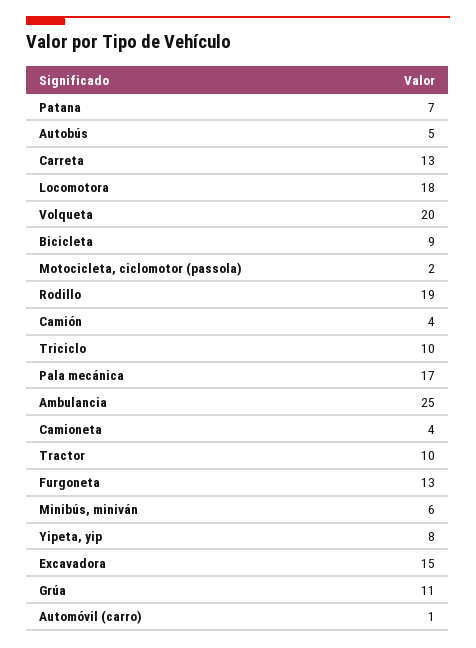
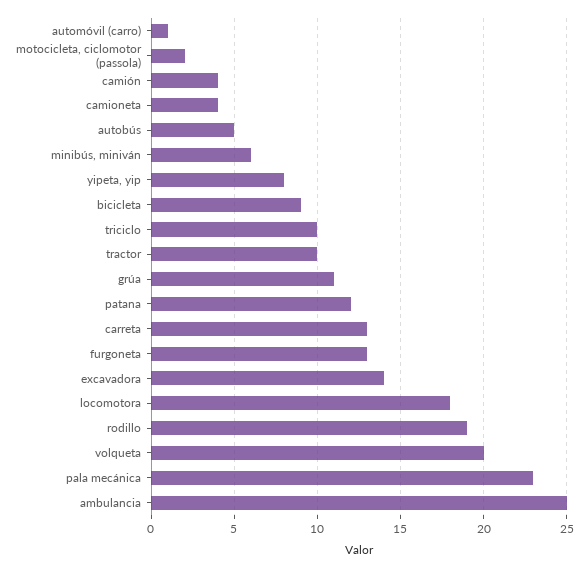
  {
-   "Patana": 7,
+   "Patana": 12,
    "Autobús": 5,
    "Carreta": 13,
    "Locomotora": 18,
    "Volqueta": 20,
    "Bicicleta": 9,
    "Motocicleta, ciclomotor (passola)": 2,
    "Rodillo": 19,
    "Camión": 4,
    "Triciclo": 10,
-   "Pala mecánica": 17,
+   "Pala mecánica": 23,
    "Ambulancia": 25,
    "Camioneta": 4,
    "Tractor": 10,
    "Furgoneta": 13,
    "Minibús, miniván": 6,
    "Yipeta, yip": 8,
-   "Excavadora": 15,
+   "Excavadora": 14,
    "Grúa": 11,
    "Automóvil (carro)": 1
  }

